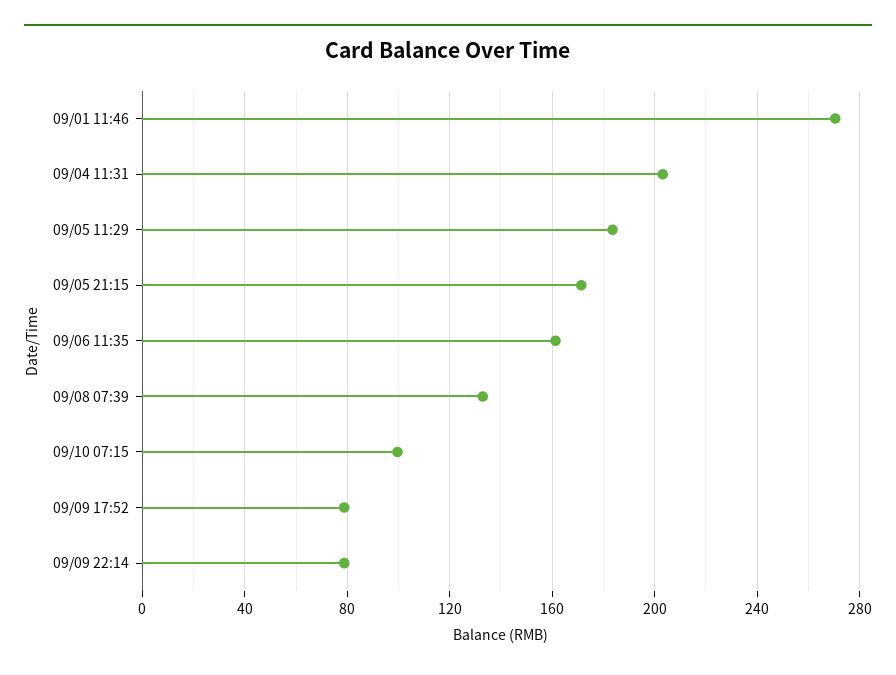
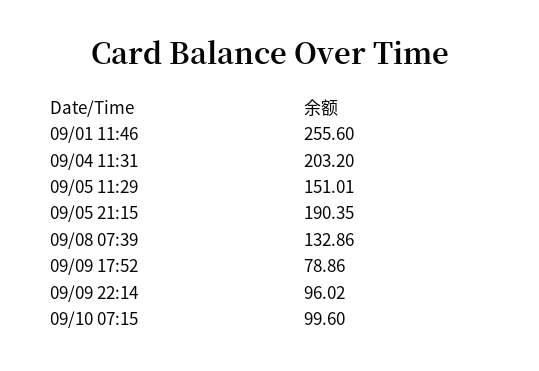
  {
-   "09/01 11:46": 270,
+   "09/01 11:46": 255.6,
    "09/04 11:31": 203.2,
-   "09/05 11:29": 185,
+   "09/05 11:29": 151.01,
-   "09/05 21:15": 170,
+   "09/05 21:15": 190.35,
-   "09/06 11:35": 160,
    "09/08 07:39": 132.86,
    "09/10 07:15": 99.6,
    "09/09 17:52": 78.86,
-   "09/09 22:14": 80
+   "09/09 22:14": 96.02
  }

